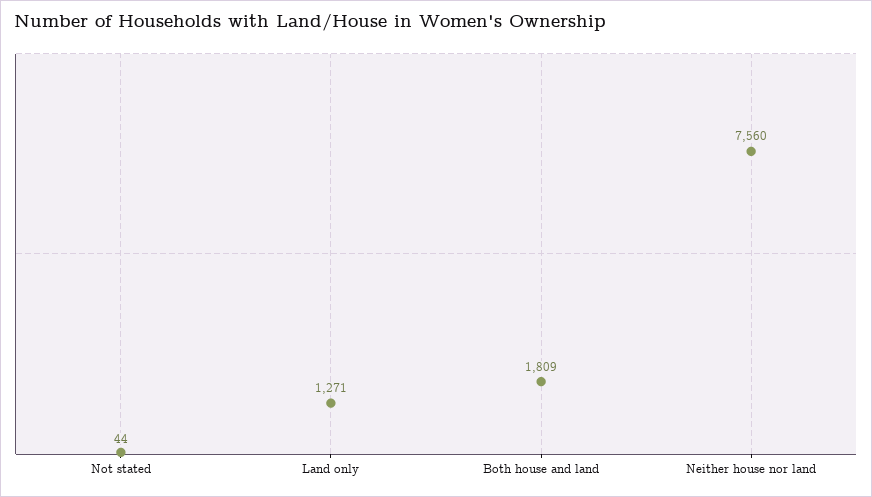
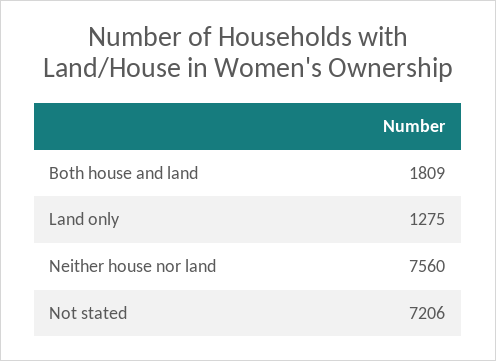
  {
-   "Not stated": 44,
+   "Not stated": 7206,
-   "Land only": 1271,
+   "Land only": 1275,
    "Both house and land": 1809,
    "Neither house nor land": 7560
  }

